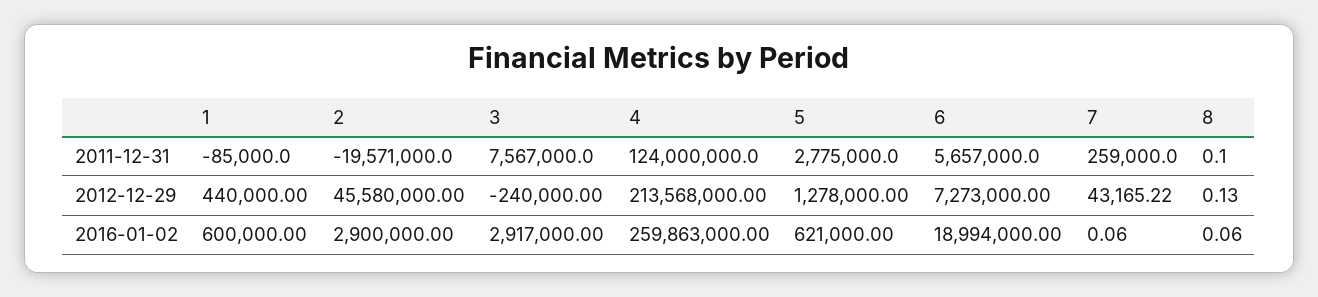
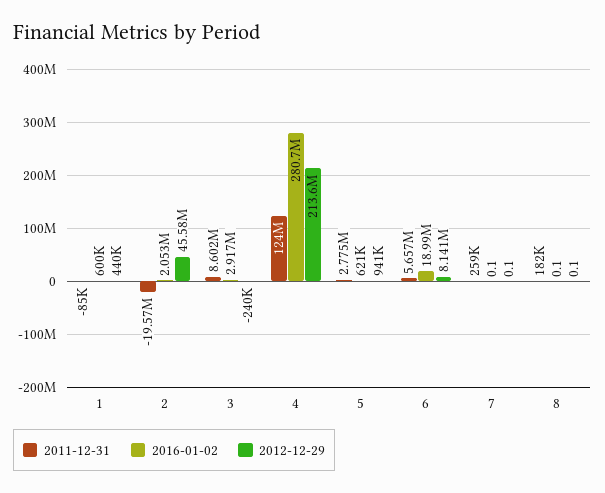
  {
    "2011-12-31": {
      "1": -85000,
      "2": -19571000,
-     "3": 7567000,
+     "3": 8602000,
      "4": 124000000,
      "5": 2775000,
      "6": 5657000,
      "7": 259000,
-     "8": 0.1
+     "8": 182000
    },
    "2012-12-29": {
      "1": 440000,
      "2": 45580000,
      "3": -240000,
      "4": 213568000,
-     "5": 1278000,
+     "5": 941000,
-     "6": 7273000,
+     "6": 8141000,
-     "7": 43165.22,
+     "7": 0.1,
      "8": 0.13
    },
    "2016-01-02": {
      "1": 600000,
-     "2": 2900000,
+     "2": 2053000,
      "3": 2917000,
-     "4": 259863000,
+     "4": 280700000,
      "5": 621000,
      "6": 18994000,
      "7": 0.06,
      "8": 0.06
    }
  }

